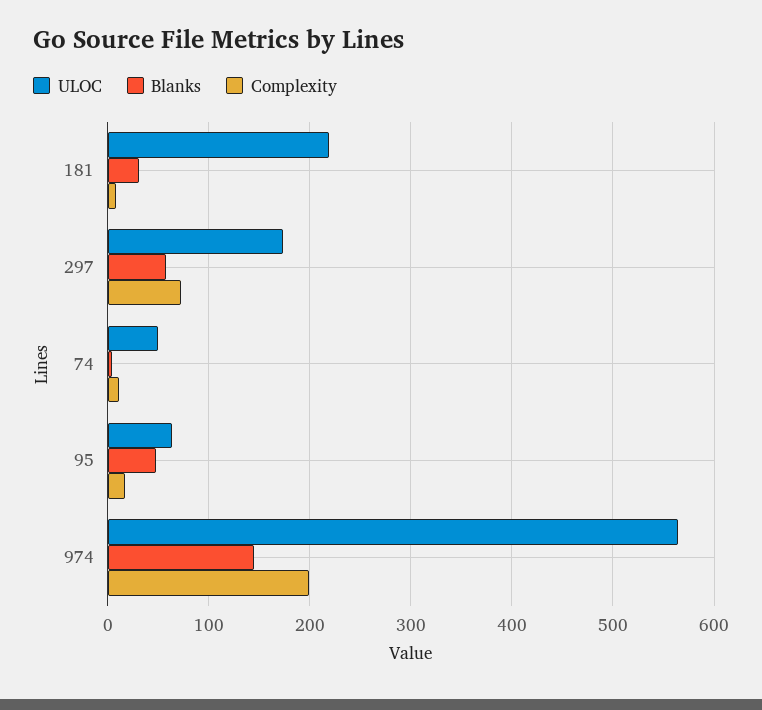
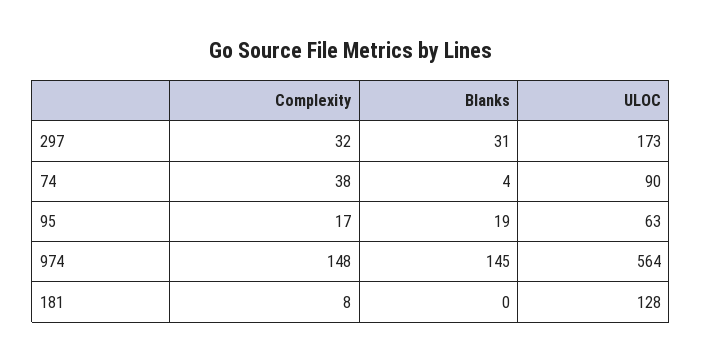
  {
    "ULOC": {
-     "181": 220,
+     "181": 128,
      "297": 173,
-     "74": 50,
+     "74": 90,
      "95": 63,
      "974": 564
    },
    "Blanks": {
-     "181": 30,
+     "181": 0,
-     "297": 60,
+     "297": 31,
      "74": 4,
-     "95": 50,
+     "95": 19,
      "974": 145
    },
    "Complexity": {
      "181": 8,
-     "297": 70,
+     "297": 32,
-     "74": 10,
+     "74": 38,
      "95": 17,
-     "974": 200
+     "974": 148
    }
  }

